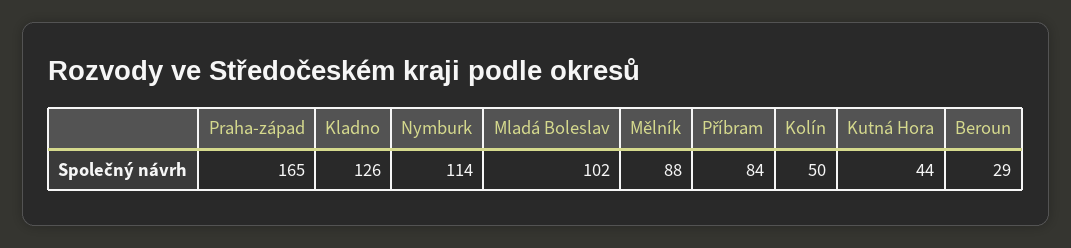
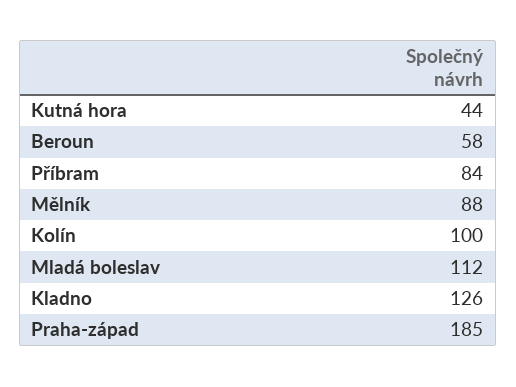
  {
-   "Praha-západ": 165,
+   "Praha-západ": 185,
    "Kladno": 126,
-   "Nymburk": 114,
-   "Mladá Boleslav": 102,
+   "Mladá Boleslav": 112,
    "Mělník": 88,
    "Příbram": 84,
-   "Kolín": 50,
+   "Kolín": 100,
    "Kutná Hora": 44,
-   "Beroun": 29
+   "Beroun": 58
  }

